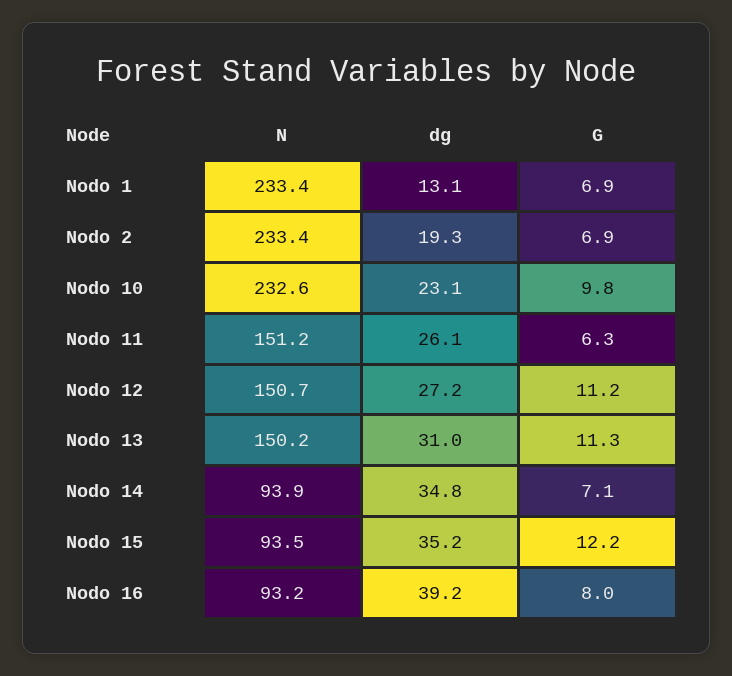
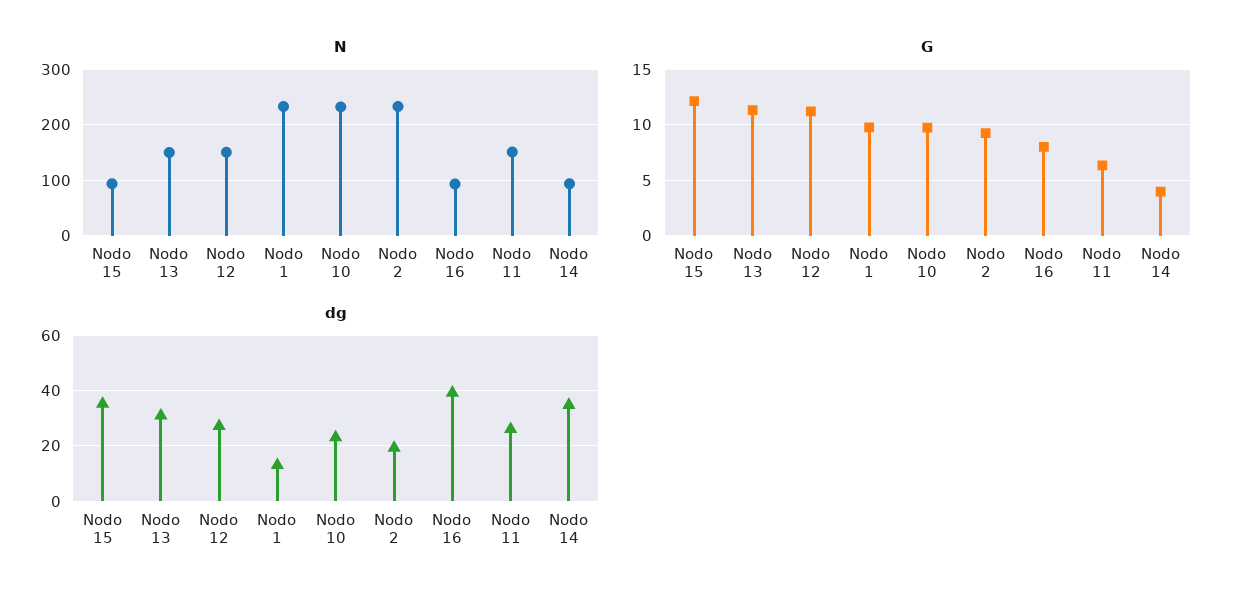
  {
    "N": {
      "Nodo 1": 233.4,
      "Nodo 2": 233.4,
      "Nodo 10": 232.6,
      "Nodo 11": 151.2,
      "Nodo 12": 150.7,
      "Nodo 13": 150.2,
      "Nodo 14": 93.9,
      "Nodo 15": 93.5,
      "Nodo 16": 93.2
    },
    "dg": {
      "Nodo 1": 13.1,
      "Nodo 2": 19.3,
      "Nodo 10": 23.1,
      "Nodo 11": 26.1,
      "Nodo 12": 27.2,
      "Nodo 13": 31,
      "Nodo 14": 34.8,
      "Nodo 15": 35.2,
      "Nodo 16": 39.2
    },
    "G": {
-     "Nodo 1": 6.9,
+     "Nodo 1": 10,
-     "Nodo 2": 6.9,
+     "Nodo 2": 9,
      "Nodo 10": 9.8,
      "Nodo 11": 6.3,
      "Nodo 12": 11.2,
      "Nodo 13": 11.3,
-     "Nodo 14": 7.1,
+     "Nodo 14": 4,
      "Nodo 15": 12.2,
      "Nodo 16": 8
    }
  }

